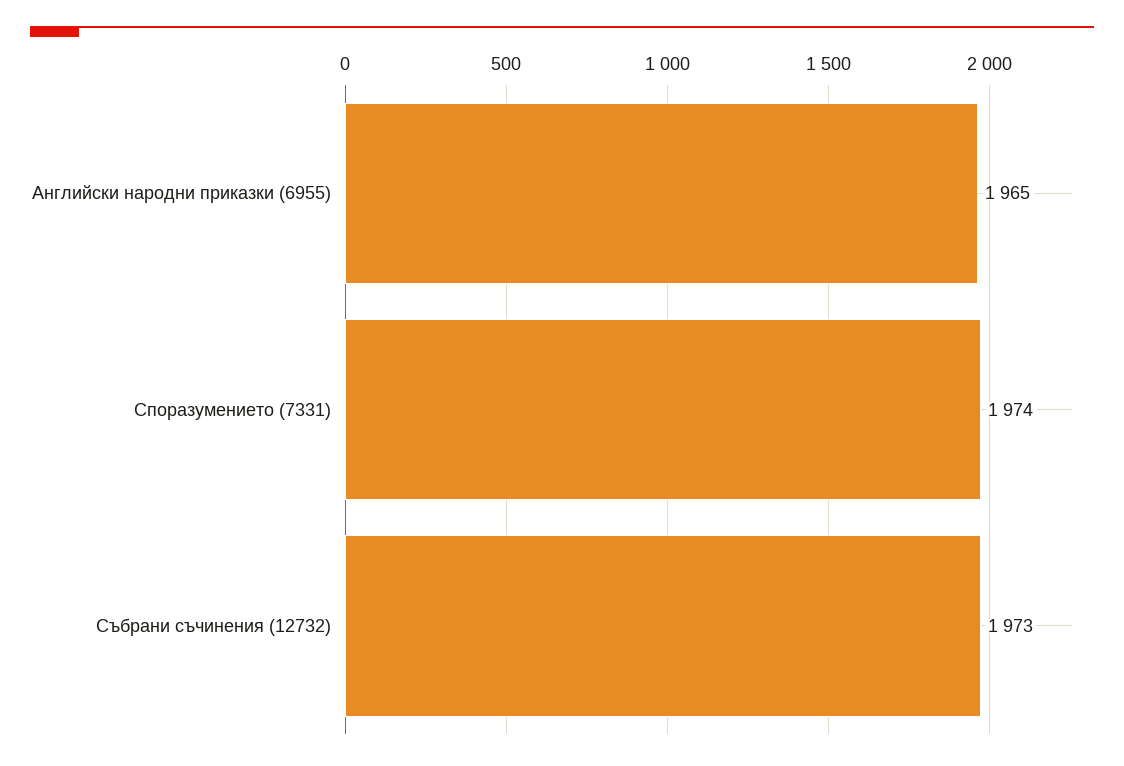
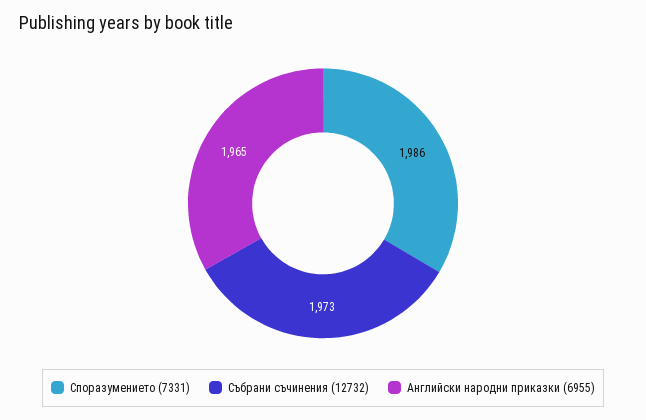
  {
    "Английски народни приказки (6955)": 1965,
-   "Споразумението (7331)": 1974,
+   "Споразумението (7331)": 1986,
    "Събрани съчинения (12732)": 1973
  }

